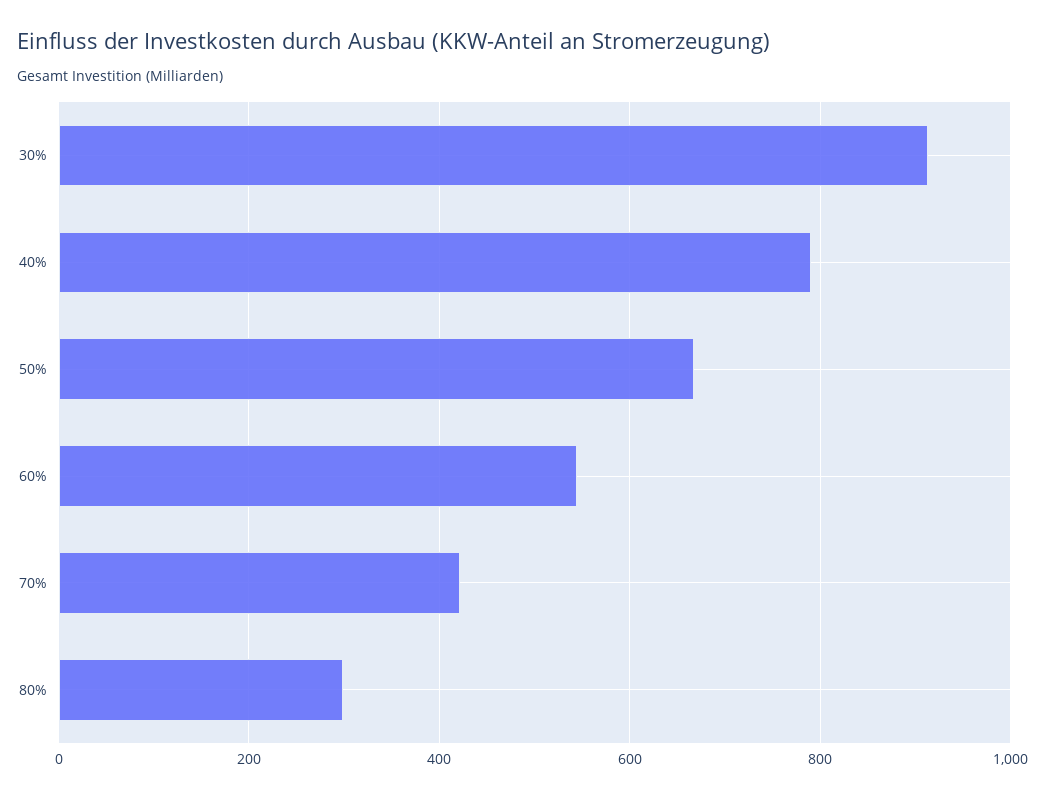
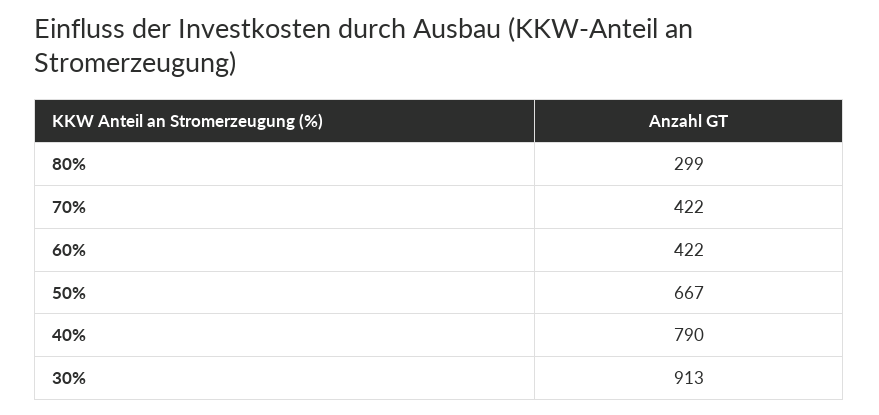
  {
    "30%": 913,
    "40%": 790,
    "50%": 667,
-   "60%": 540,
+   "60%": 422,
    "70%": 422,
    "80%": 299
  }

